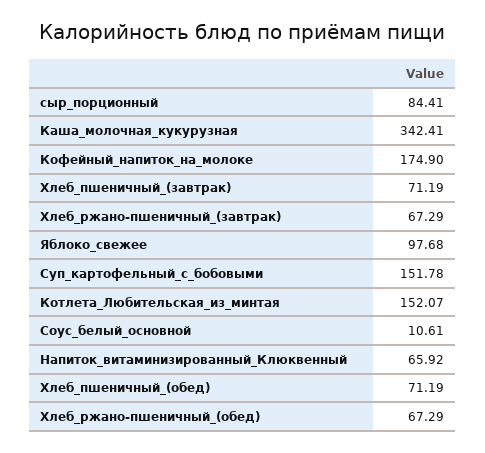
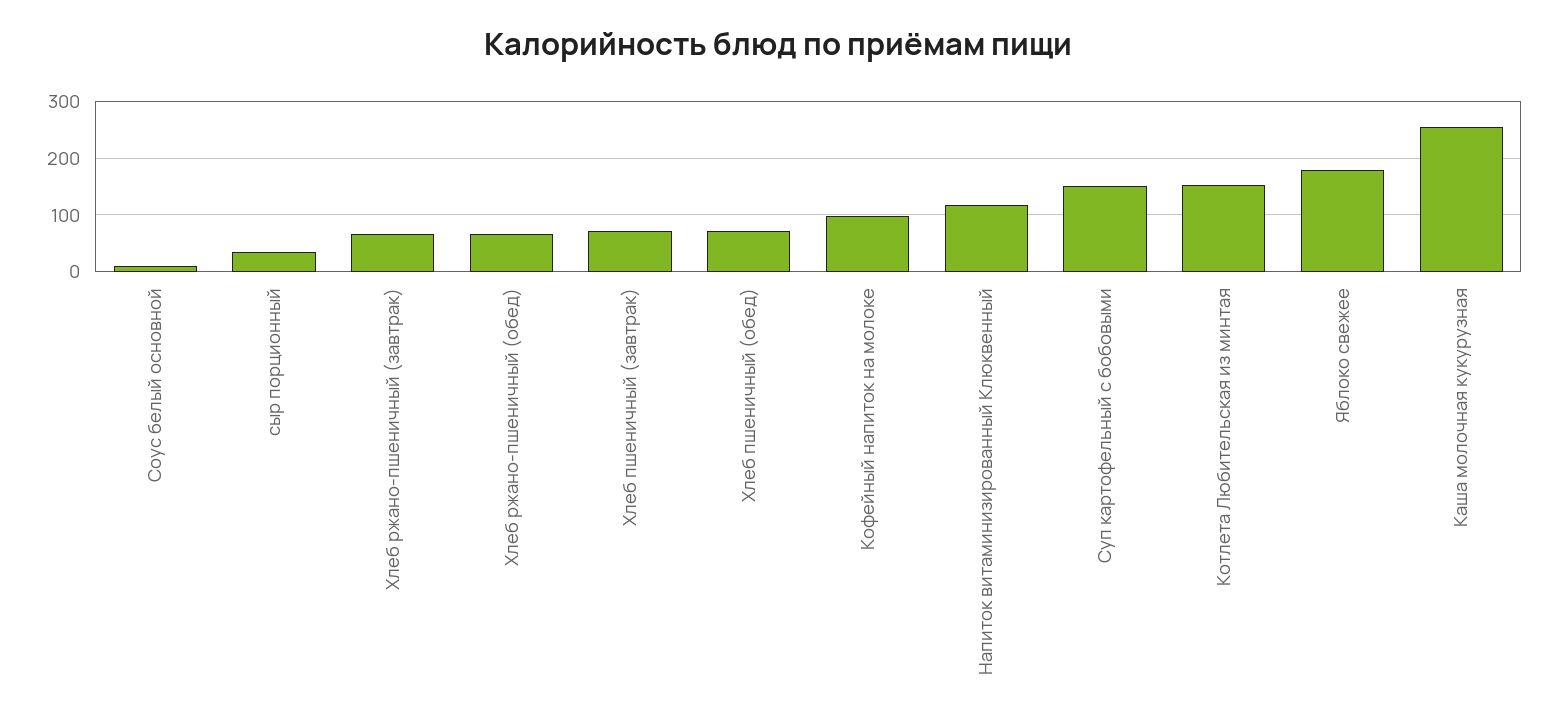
  {
-   "сыр_порционный": 84.41,
+   "сыр_порционный": 40,
-   "Каша_молочная_кукурузная": 342.41,
+   "Каша_молочная_кукурузная": 260,
-   "Кофейный_напиток_на_молоке": 174.9,
+   "Кофейный_напиток_на_молоке": 100,
    "Хлеб_пшеничный_(завтрак)": 71.19,
    "Хлеб_ржано-пшеничный_(завтрак)": 67.29,
-   "Яблоко_свежее": 97.68,
+   "Яблоко_свежее": 180,
    "Суп_картофельный_с_бобовыми": 151.78,
    "Котлета_Любительская_из_минтая": 152.07,
    "Соус_белый_основной": 10.61,
-   "Напиток_витаминизированный_Клюквенный": 65.92,
+   "Напиток_витаминизированный_Клюквенный": 120,
    "Хлеб_пшеничный_(обед)": 71.19,
    "Хлеб_ржано-пшеничный_(обед)": 67.29
  }

